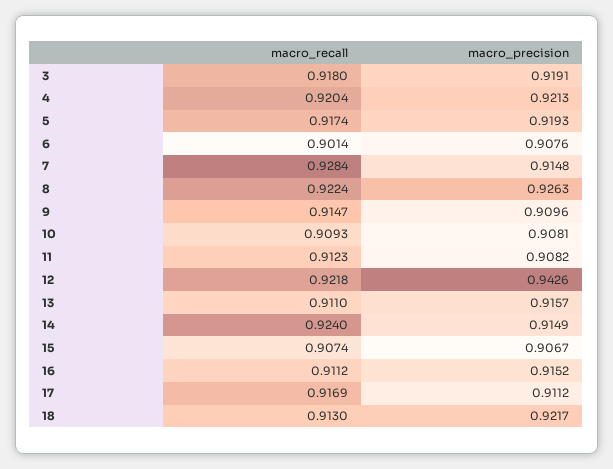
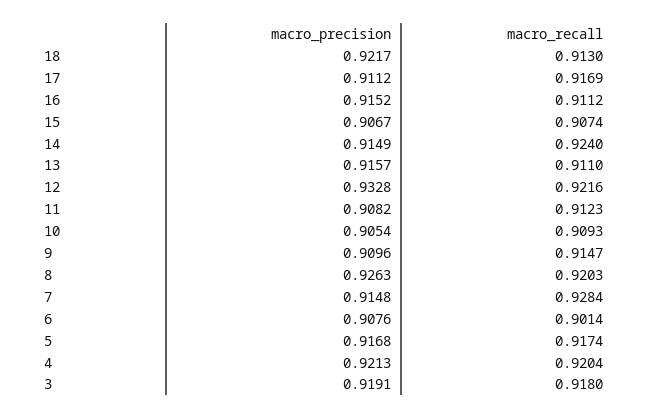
  {
    "macro_recall": {
      "3": 0.918,
      "4": 0.9204,
      "5": 0.9174,
      "6": 0.9014,
      "7": 0.9284,
-     "8": 0.9224,
+     "8": 0.9203,
      "9": 0.9147,
      "10": 0.9093,
      "11": 0.9123,
-     "12": 0.9218,
+     "12": 0.9216,
      "13": 0.911,
      "14": 0.924,
      "15": 0.9074,
      "16": 0.9112,
      "17": 0.9169,
      "18": 0.913
    },
    "macro_precision": {
      "3": 0.9191,
      "4": 0.9213,
-     "5": 0.9193,
+     "5": 0.9168,
      "6": 0.9076,
      "7": 0.9148,
      "8": 0.9263,
      "9": 0.9096,
-     "10": 0.9081,
+     "10": 0.9054,
      "11": 0.9082,
-     "12": 0.9426,
+     "12": 0.9328,
      "13": 0.9157,
      "14": 0.9149,
      "15": 0.9067,
      "16": 0.9152,
      "17": 0.9112,
      "18": 0.9217
    }
  }

